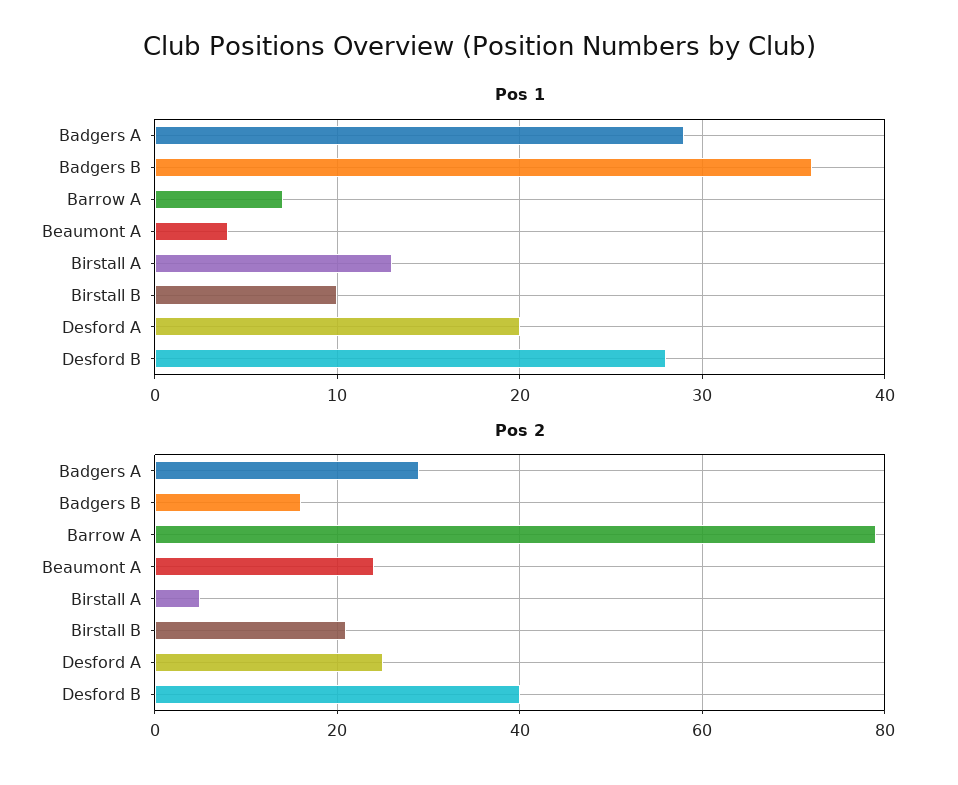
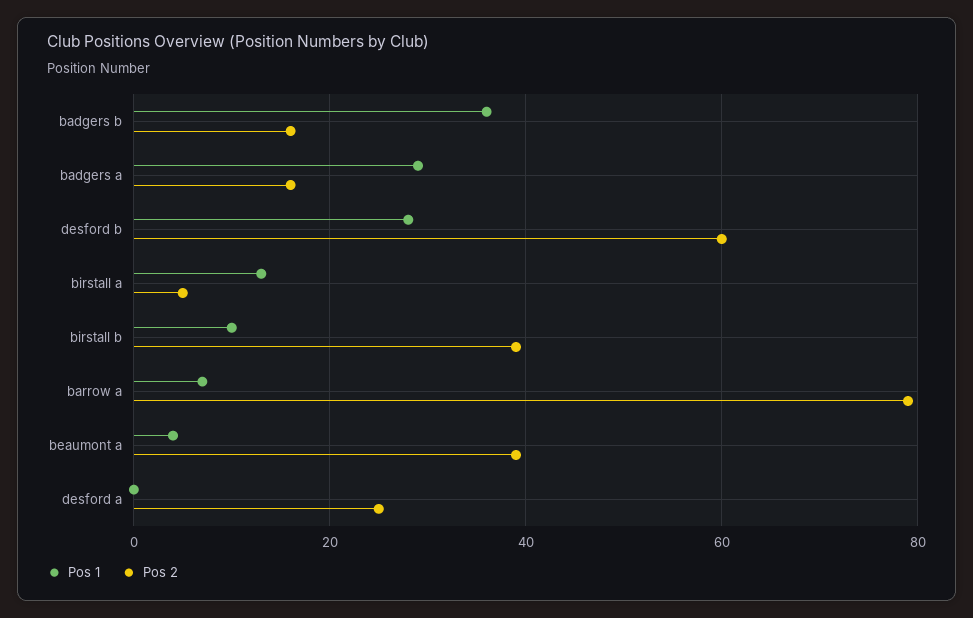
  {
    "Pos 1": {
      "Badgers A": 29,
      "Badgers B": 36,
      "Barrow A": 7,
      "Beaumont A": 4,
      "Birstall A": 13,
      "Birstall B": 10,
-     "Desford A": 20,
+     "Desford A": 0,
      "Desford B": 28
    },
    "Pos 2": {
-     "Badgers A": 30,
+     "Badgers A": 15,
      "Badgers B": 15,
      "Barrow A": 80,
-     "Beaumont A": 25,
+     "Beaumont A": 40,
      "Birstall A": 5,
-     "Birstall B": 20,
+     "Birstall B": 40,
      "Desford A": 25,
-     "Desford B": 40
+     "Desford B": 60
    }
  }

